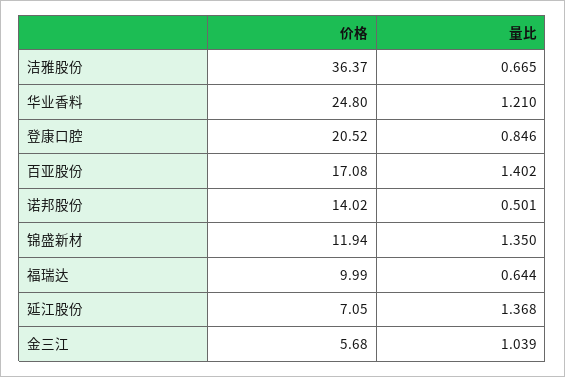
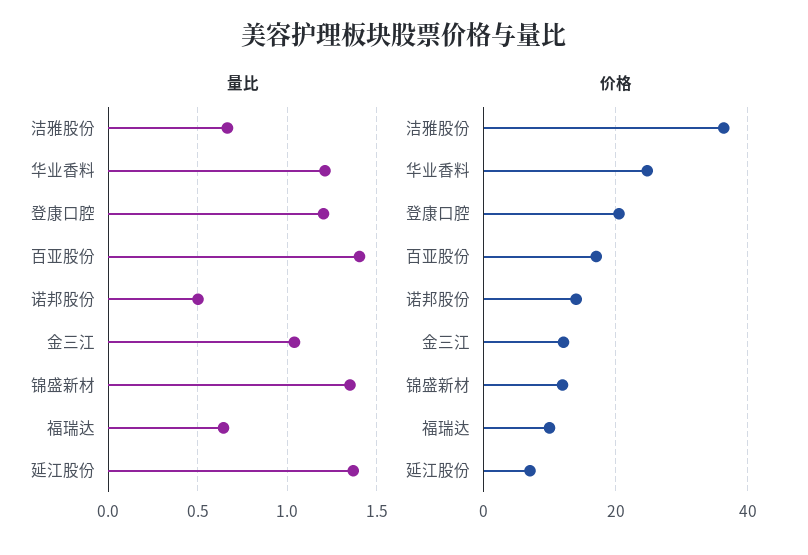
  {
    "价格": {
      "洁雅股份": 36.37,
      "华业香料": 24.8,
      "登康口腔": 20.52,
      "百亚股份": 17.08,
      "诺邦股份": 14.02,
      "锦盛新材": 11.94,
      "福瑞达": 9.99,
      "延江股份": 7.05,
-     "金三江": 5.68
+     "金三江": 12
    },
    "量比": {
      "洁雅股份": 0.665,
      "华业香料": 1.21,
-     "登康口腔": 0.846,
+     "登康口腔": 1.2,
      "百亚股份": 1.402,
      "诺邦股份": 0.501,
      "锦盛新材": 1.35,
      "福瑞达": 0.644,
      "延江股份": 1.368,
      "金三江": 1.039
    }
  }

